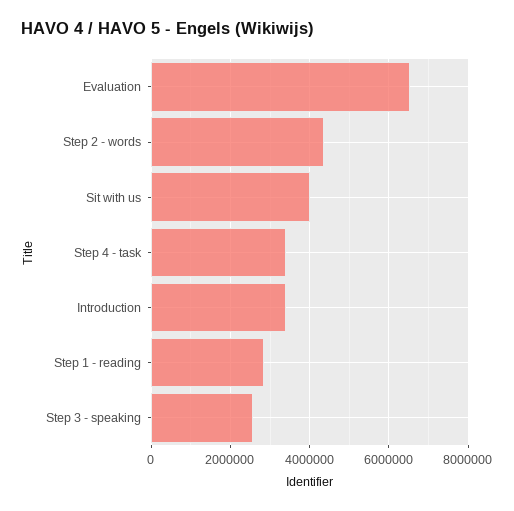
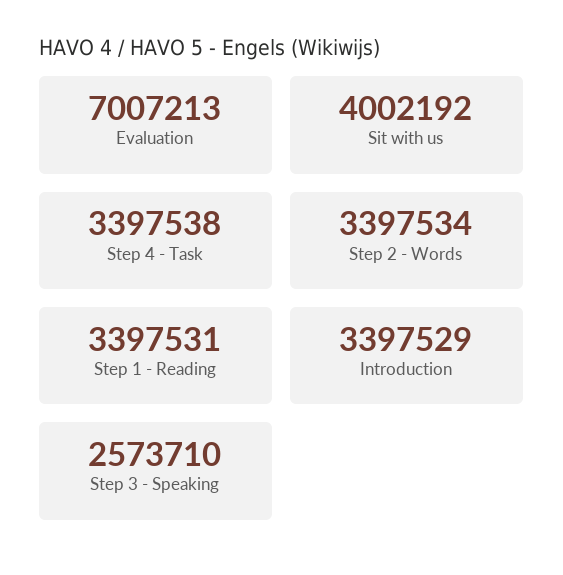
  {
-   "Evaluation": 6600000,
+   "Evaluation": 7007213,
-   "Step 2 - words": 4400000,
+   "Step 2 - words": 3397534,
    "Sit with us": 4002192,
    "Step 4 - task": 3397538,
    "Introduction": 3397529,
-   "Step 1 - reading": 2800000,
+   "Step 1 - reading": 3397531,
    "Step 3 - speaking": 2573710
  }

